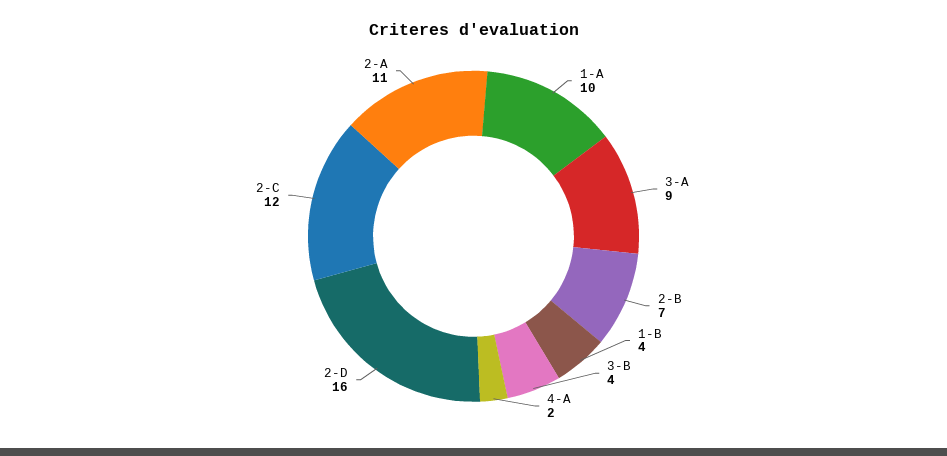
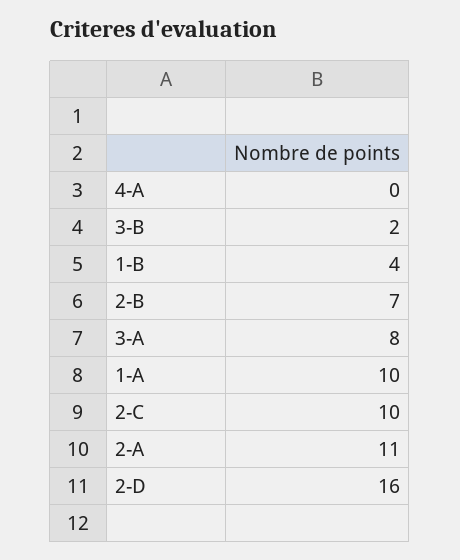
  {
    "1-A": 10,
-   "3-A": 9,
+   "3-A": 8,
    "2-B": 7,
    "1-B": 4,
-   "3-B": 4,
+   "3-B": 2,
-   "4-A": 2,
+   "4-A": 0,
    "2-D": 16,
-   "2-C": 12,
+   "2-C": 10,
    "2-A": 11
  }

